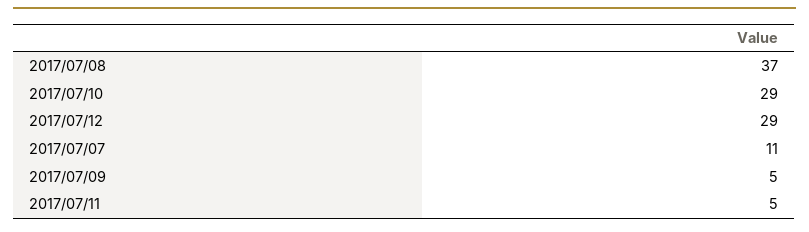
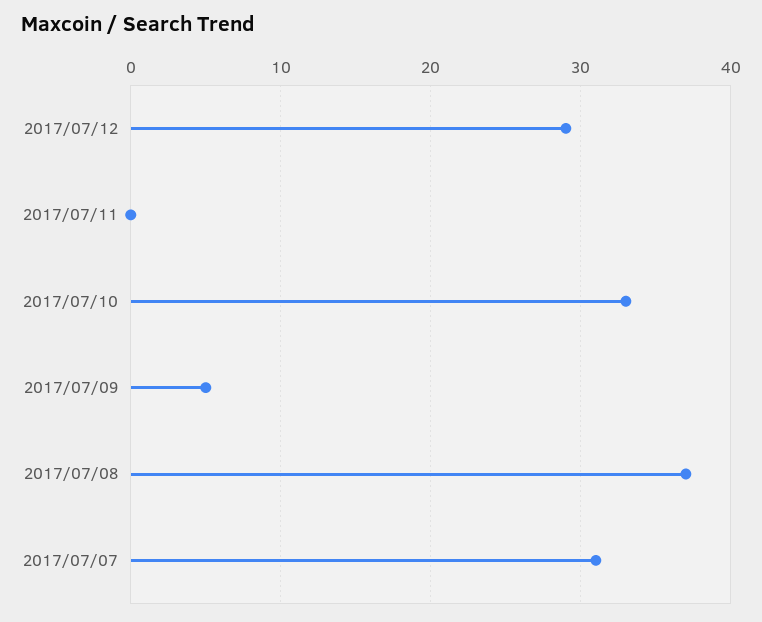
  {
    "2017/07/08": 37,
-   "2017/07/10": 29,
+   "2017/07/10": 33,
    "2017/07/12": 29,
-   "2017/07/07": 11,
+   "2017/07/07": 31,
    "2017/07/09": 5,
-   "2017/07/11": 5
+   "2017/07/11": 0
  }

